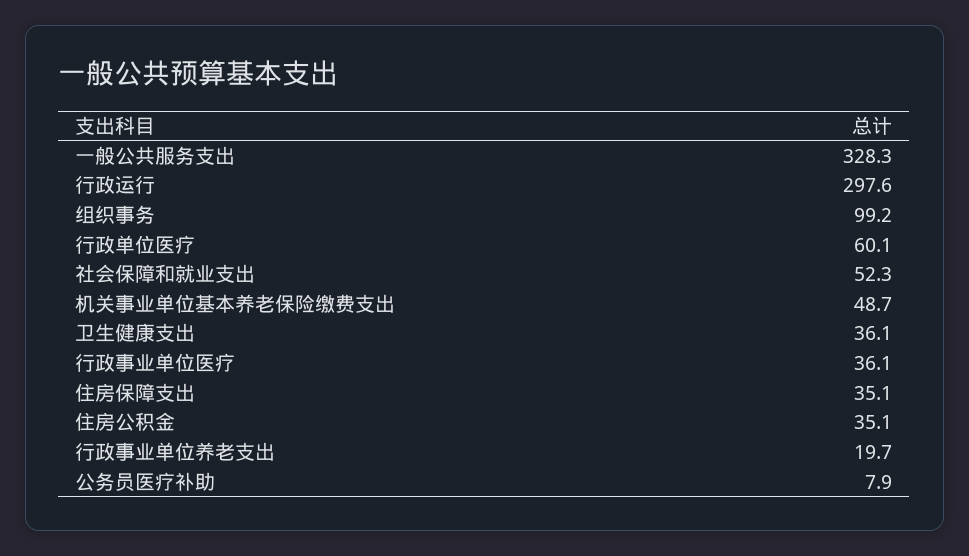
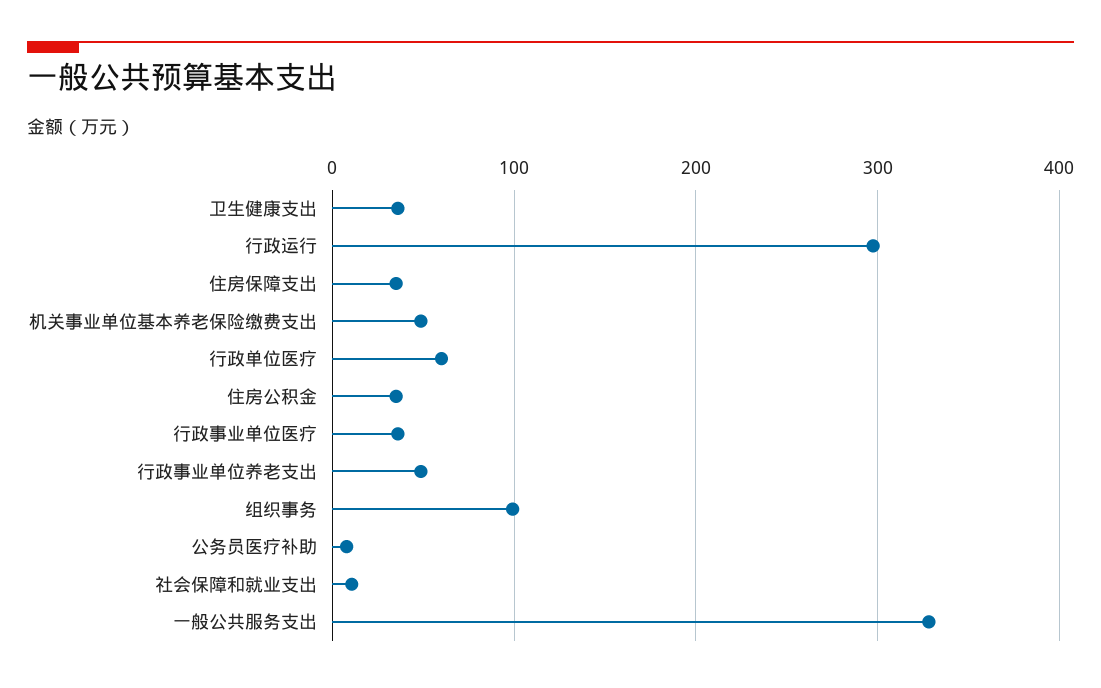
  {
    "一般公共服务支出": 328.3,
    "行政运行": 297.6,
    "组织事务": 99.2,
    "行政单位医疗": 60.1,
-   "社会保障和就业支出": 52.3,
+   "社会保障和就业支出": 10,
    "机关事业单位基本养老保险缴费支出": 48.7,
    "卫生健康支出": 36.1,
    "行政事业单位医疗": 36.1,
    "住房保障支出": 35.1,
    "住房公积金": 35.1,
-   "行政事业单位养老支出": 19.7,
+   "行政事业单位养老支出": 50,
    "公务员医疗补助": 7.9
  }

